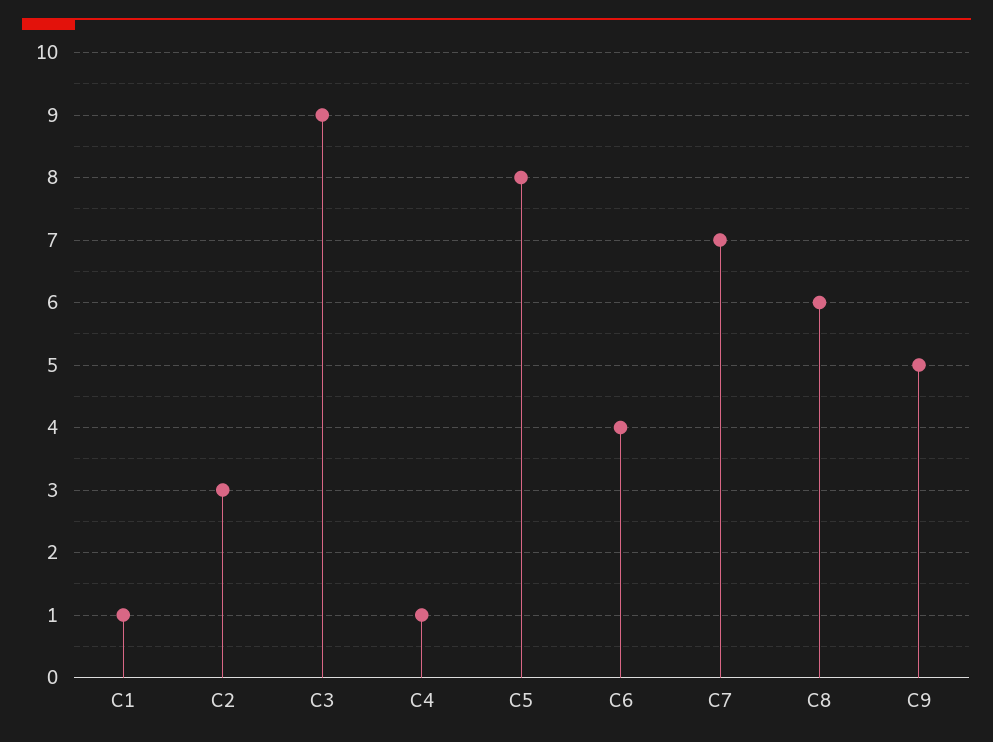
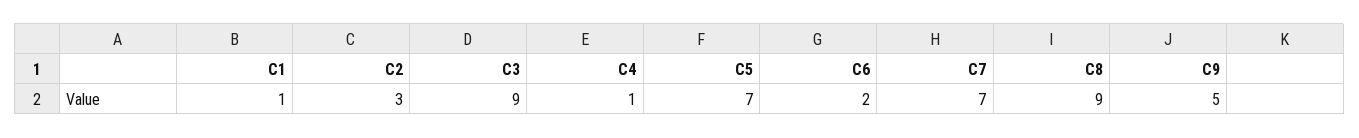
  {
    "C1": 1,
    "C2": 3,
    "C3": 9,
    "C4": 1,
-   "C5": 8,
+   "C5": 7,
-   "C6": 4,
+   "C6": 2,
    "C7": 7,
-   "C8": 6,
+   "C8": 9,
    "C9": 5
  }

